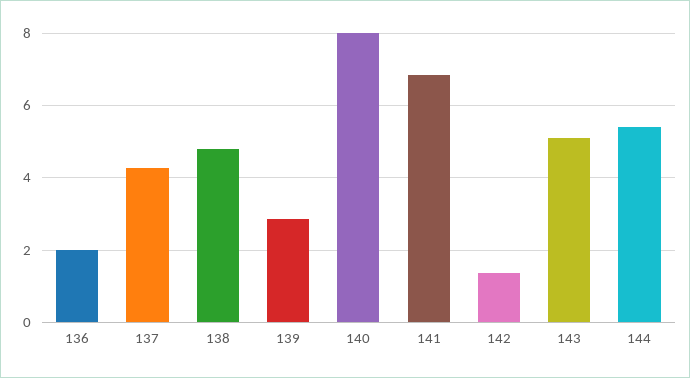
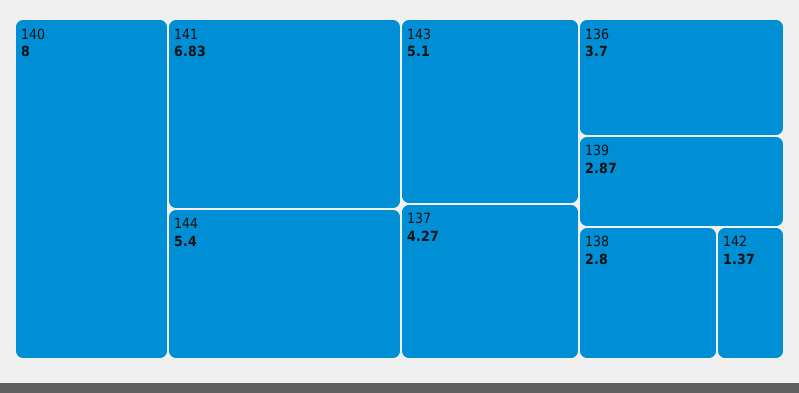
  {
-   "136": 2,
+   "136": 3.7,
    "137": 4.27,
-   "138": 4.8,
+   "138": 2.8,
    "139": 2.87,
    "140": 8,
    "141": 6.83,
    "142": 1.37,
    "143": 5.1,
    "144": 5.4
  }

